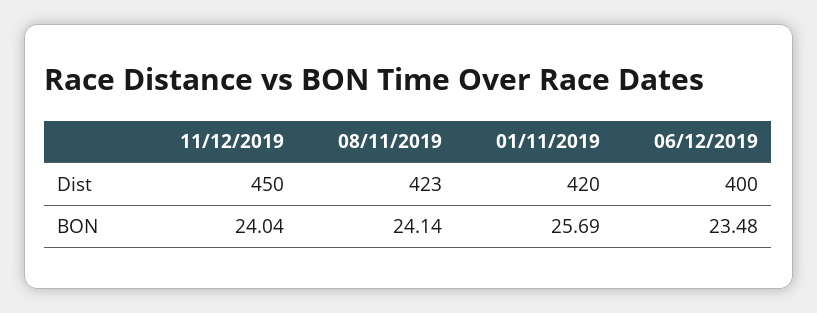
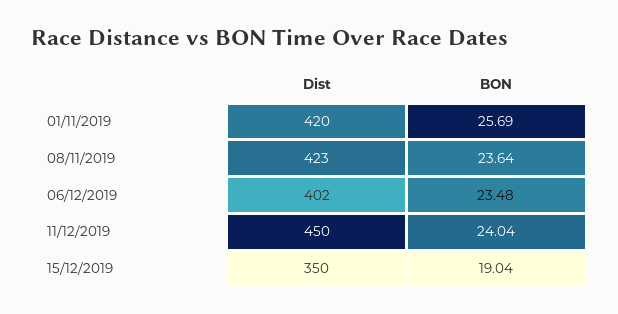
  {
    "11/12/2019": {
      "Dist": 450,
      "BON": 24.04
    },
    "08/11/2019": {
      "Dist": 423,
-     "BON": 24.14
+     "BON": 23.64
    },
    "01/11/2019": {
      "Dist": 420,
      "BON": 25.69
    },
    "06/12/2019": {
-     "Dist": 400,
+     "Dist": 402,
      "BON": 23.48
-   }
+   },
+   "15/12/2019": {
+     "Dist": 350,
+     "BON": 19.04
+   }
  }

